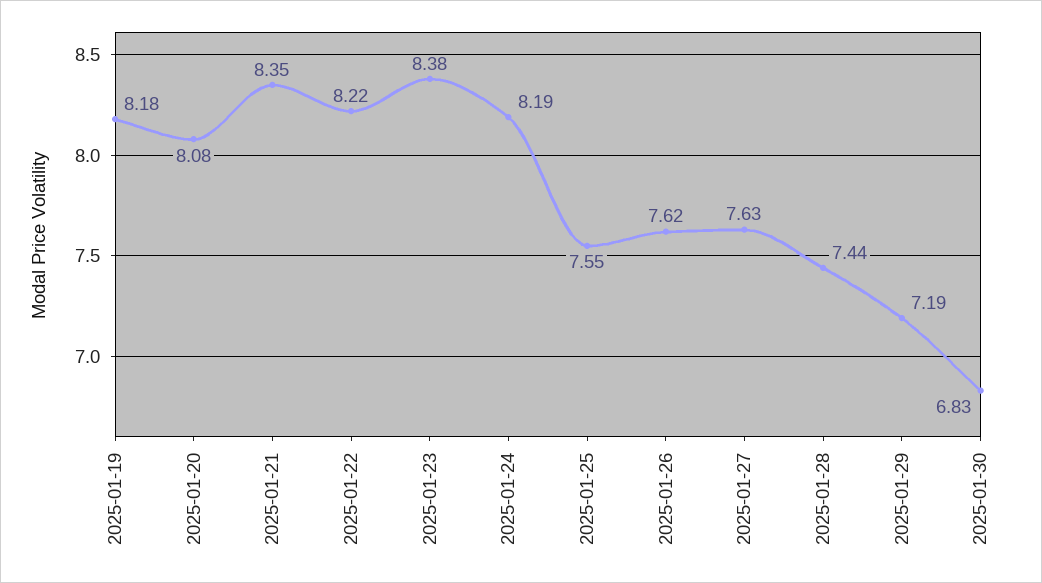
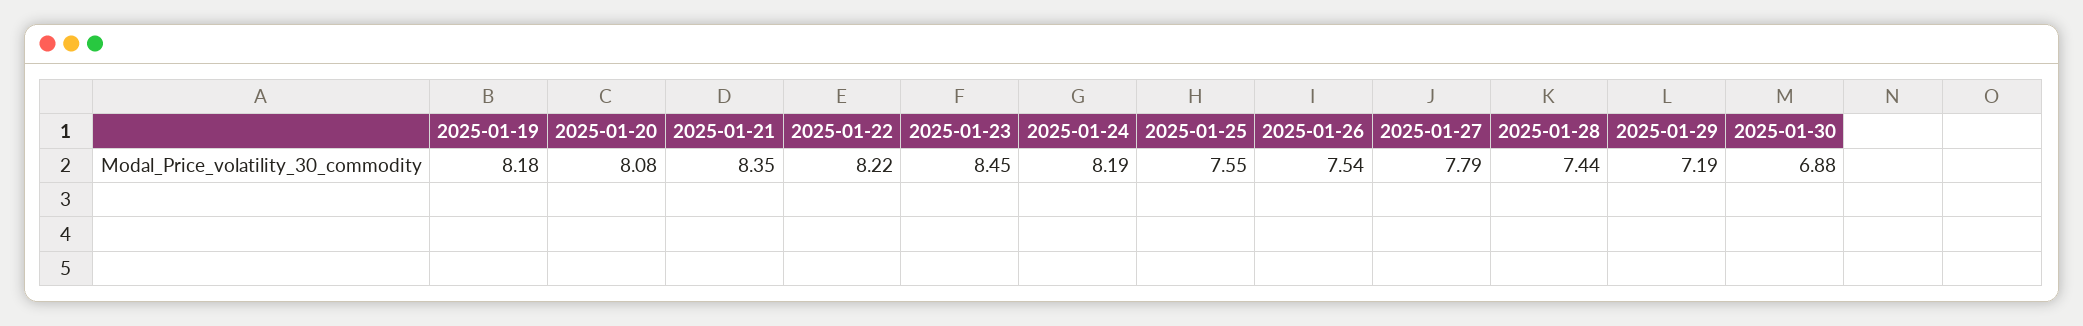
  {
    "2025-01-19": 8.18,
    "2025-01-20": 8.08,
    "2025-01-21": 8.35,
    "2025-01-22": 8.22,
-   "2025-01-23": 8.38,
+   "2025-01-23": 8.45,
    "2025-01-24": 8.19,
    "2025-01-25": 7.55,
-   "2025-01-26": 7.62,
+   "2025-01-26": 7.54,
-   "2025-01-27": 7.63,
+   "2025-01-27": 7.79,
    "2025-01-28": 7.44,
    "2025-01-29": 7.19,
-   "2025-01-30": 6.83
+   "2025-01-30": 6.88
  }

